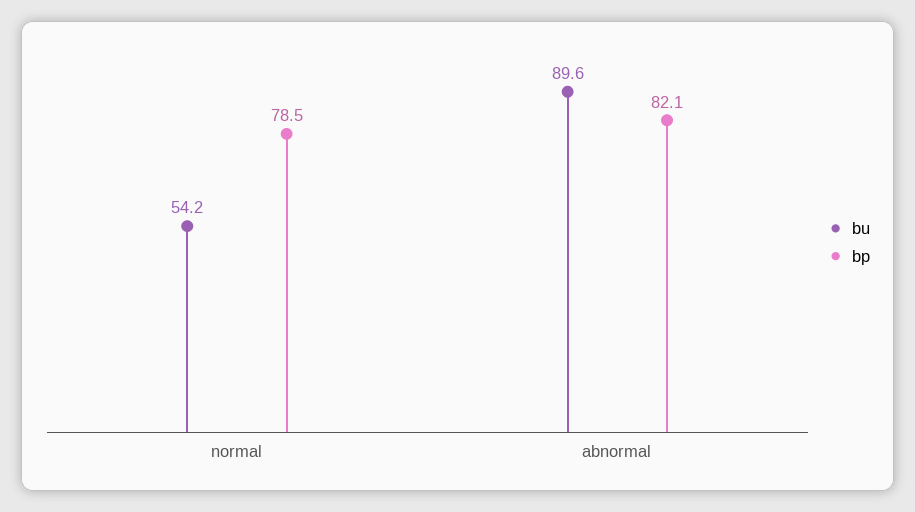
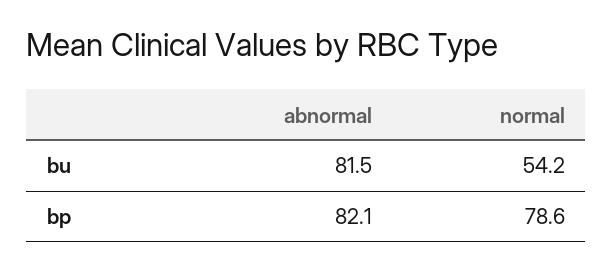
  {
    "bu": {
      "normal": 54.2,
-     "abnormal": 89.6
+     "abnormal": 81.5
    },
    "bp": {
-     "normal": 78.5,
+     "normal": 78.6,
      "abnormal": 82.1
    }
  }

